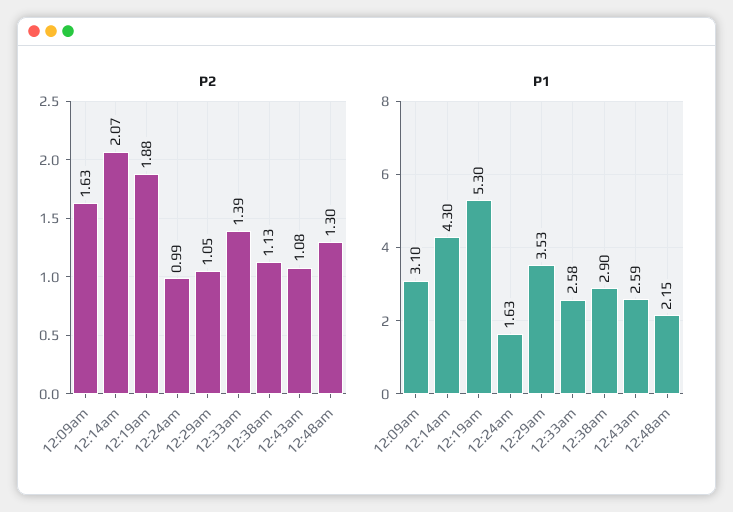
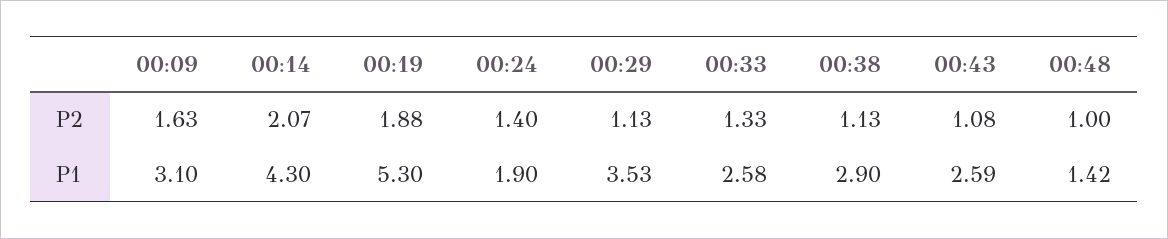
  {
    "P2": {
      "12:09am": 1.63,
      "12:14am": 2.07,
      "12:19am": 1.88,
-     "12:24am": 0.99,
+     "12:24am": 1.4,
-     "12:29am": 1.05,
+     "12:29am": 1.13,
-     "12:33am": 1.39,
+     "12:33am": 1.33,
      "12:38am": 1.13,
      "12:43am": 1.08,
-     "12:48am": 1.3
+     "12:48am": 1
    },
    "P1": {
      "12:09am": 3.1,
      "12:14am": 4.3,
      "12:19am": 5.3,
-     "12:24am": 1.63,
+     "12:24am": 1.9,
      "12:29am": 3.53,
      "12:33am": 2.58,
      "12:38am": 2.9,
      "12:43am": 2.59,
-     "12:48am": 2.15
+     "12:48am": 1.42
    }
  }

